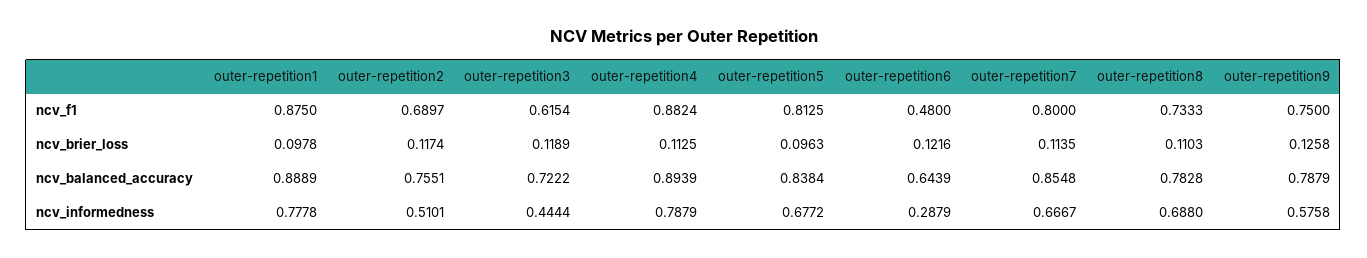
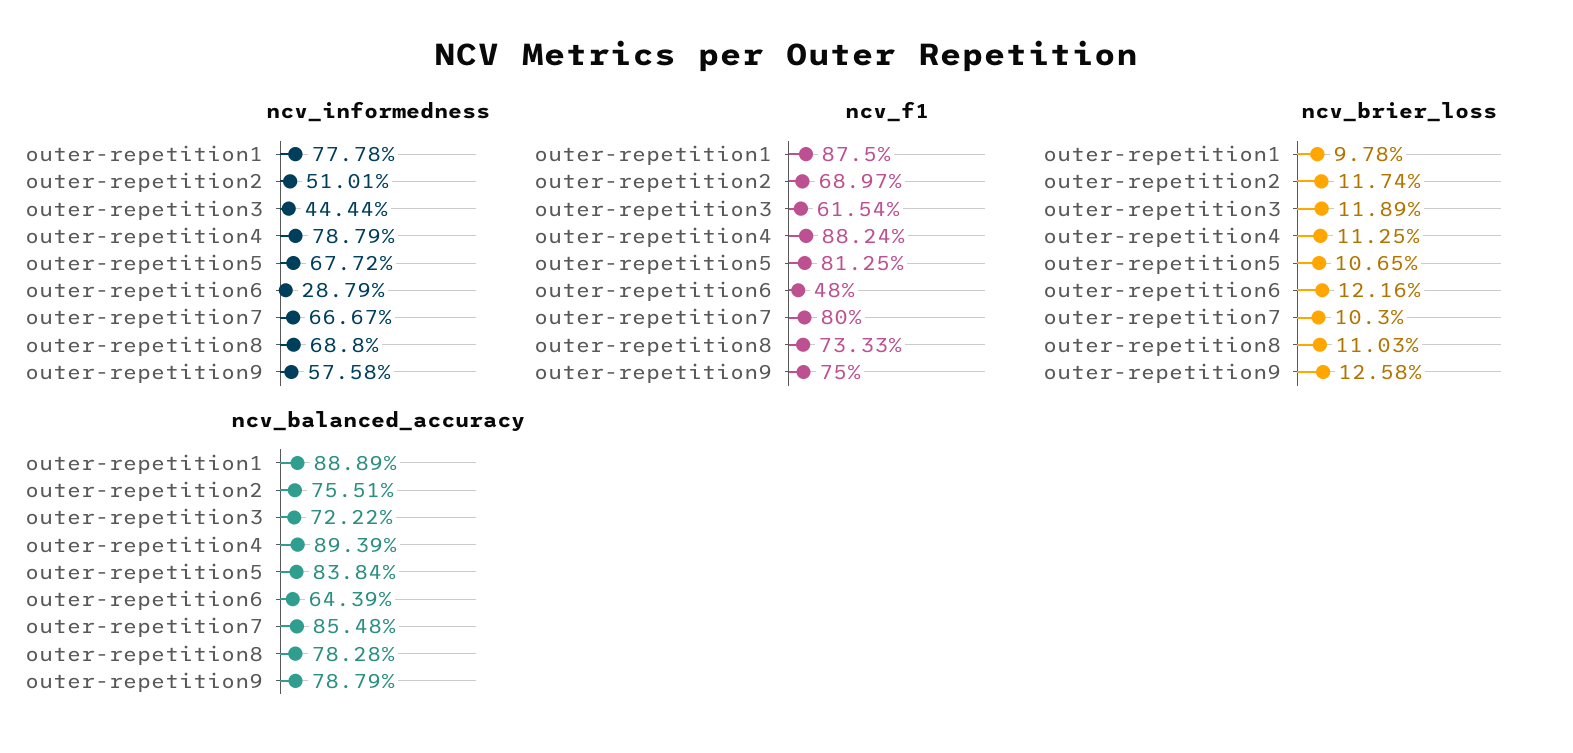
  {
    "ncv_f1": {
      "outer-repetition1": 0.875,
      "outer-repetition2": 0.6897,
      "outer-repetition3": 0.6154,
      "outer-repetition4": 0.8824,
      "outer-repetition5": 0.8125,
      "outer-repetition6": 0.48,
      "outer-repetition7": 0.8,
      "outer-repetition8": 0.7333,
      "outer-repetition9": 0.75
    },
    "ncv_brier_loss": {
      "outer-repetition1": 0.0978,
      "outer-repetition2": 0.1174,
      "outer-repetition3": 0.1189,
      "outer-repetition4": 0.1125,
-     "outer-repetition5": 0.0963,
+     "outer-repetition5": 0.1065,
      "outer-repetition6": 0.1216,
-     "outer-repetition7": 0.1135,
+     "outer-repetition7": 0.103,
      "outer-repetition8": 0.1103,
      "outer-repetition9": 0.1258
    },
    "ncv_balanced_accuracy": {
      "outer-repetition1": 0.8889,
      "outer-repetition2": 0.7551,
      "outer-repetition3": 0.7222,
      "outer-repetition4": 0.8939,
      "outer-repetition5": 0.8384,
      "outer-repetition6": 0.6439,
      "outer-repetition7": 0.8548,
      "outer-repetition8": 0.7828,
      "outer-repetition9": 0.7879
    },
    "ncv_informedness": {
      "outer-repetition1": 0.7778,
      "outer-repetition2": 0.5101,
      "outer-repetition3": 0.4444,
      "outer-repetition4": 0.7879,
      "outer-repetition5": 0.6772,
      "outer-repetition6": 0.2879,
      "outer-repetition7": 0.6667,
      "outer-repetition8": 0.688,
      "outer-repetition9": 0.5758
    }
  }

